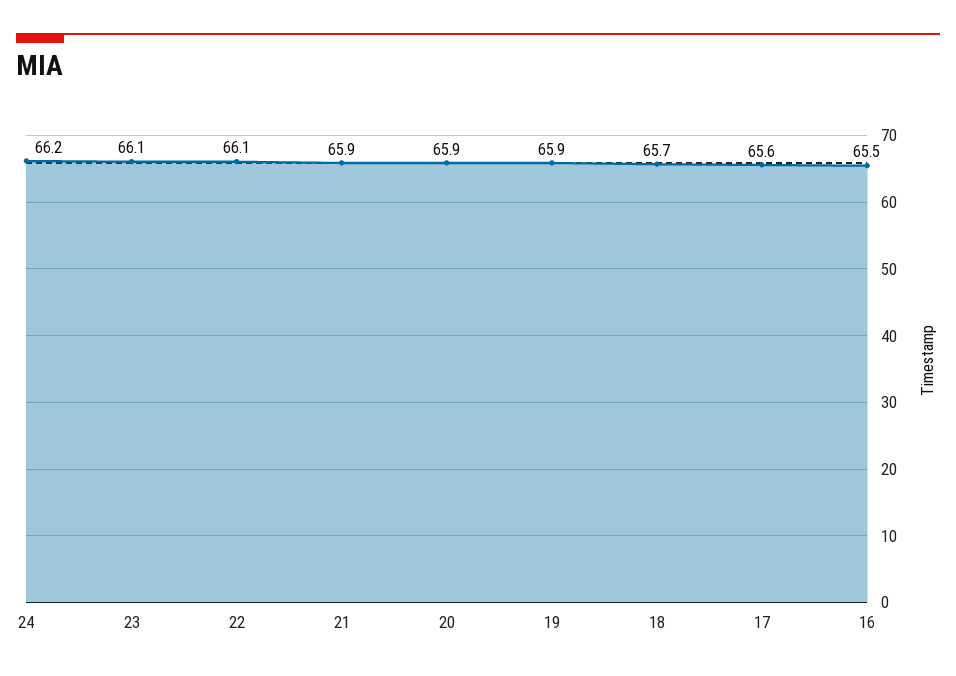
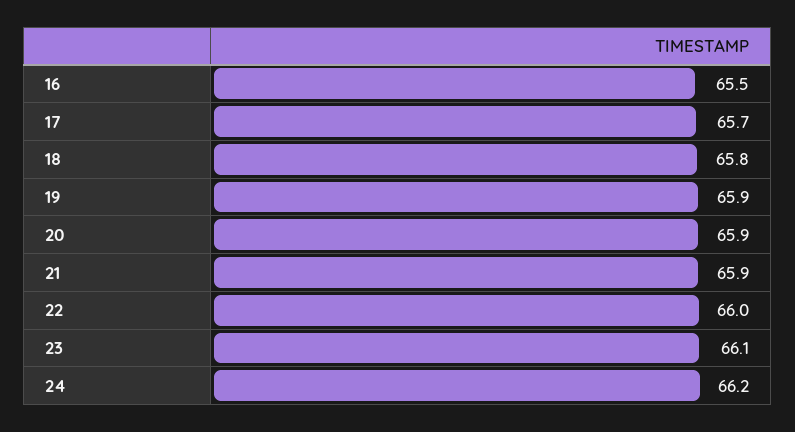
  {
    "24": 66.2,
    "23": 66.1,
-   "22": 66.1,
+   "22": 66,
    "21": 65.9,
    "20": 65.9,
    "19": 65.9,
-   "18": 65.7,
+   "18": 65.8,
-   "17": 65.6,
+   "17": 65.7,
    "16": 65.5
  }

